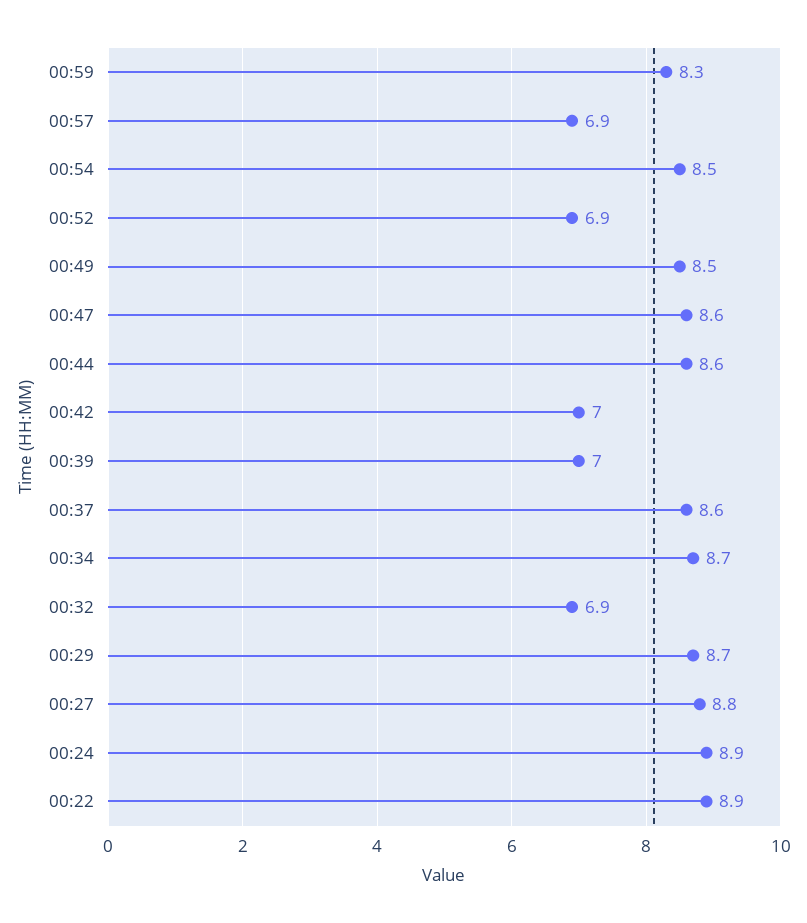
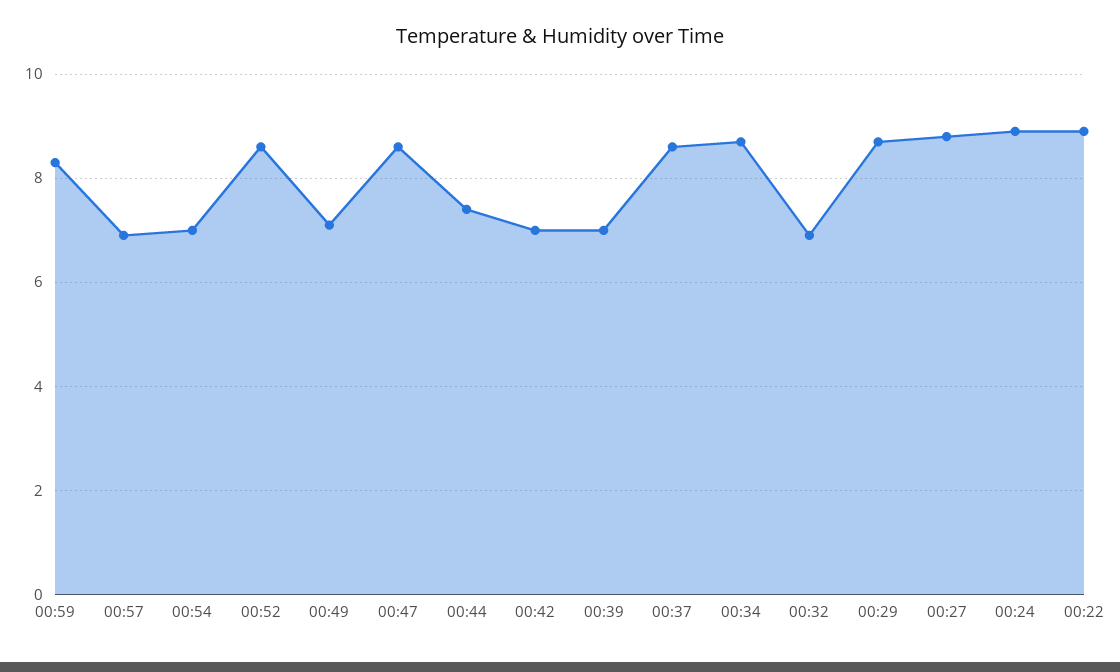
  {
    "00:59": 8.3,
    "00:57": 6.9,
-   "00:54": 8.5,
+   "00:54": 7,
-   "00:52": 6.9,
+   "00:52": 8.5,
-   "00:49": 8.5,
+   "00:49": 7,
    "00:47": 8.6,
-   "00:44": 8.6,
+   "00:44": 7.5,
    "00:42": 7,
    "00:39": 7,
    "00:37": 8.6,
    "00:34": 8.7,
    "00:32": 6.9,
    "00:29": 8.7,
    "00:27": 8.8,
    "00:24": 8.9,
    "00:22": 8.9
  }

